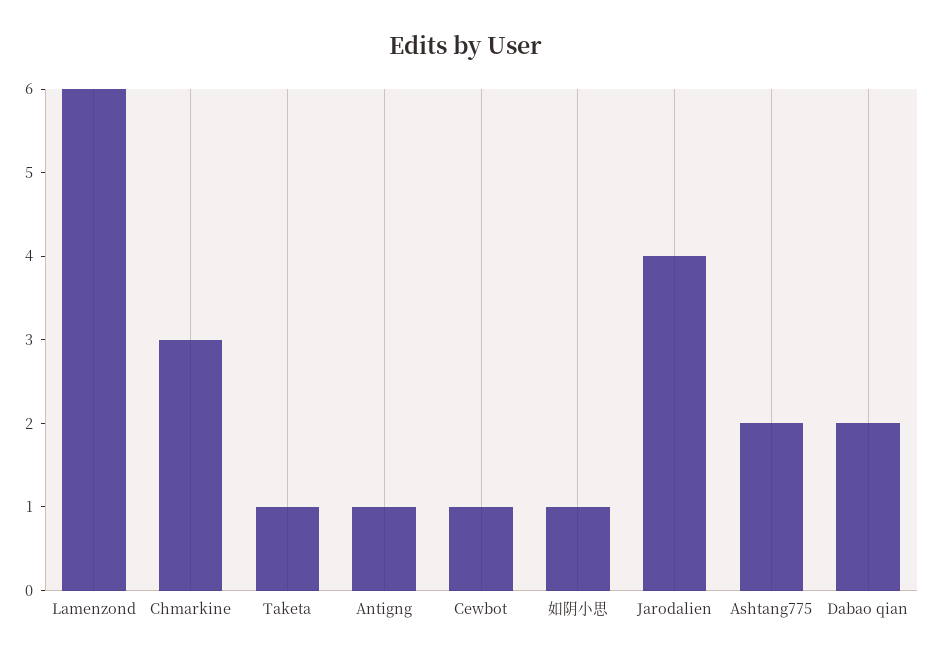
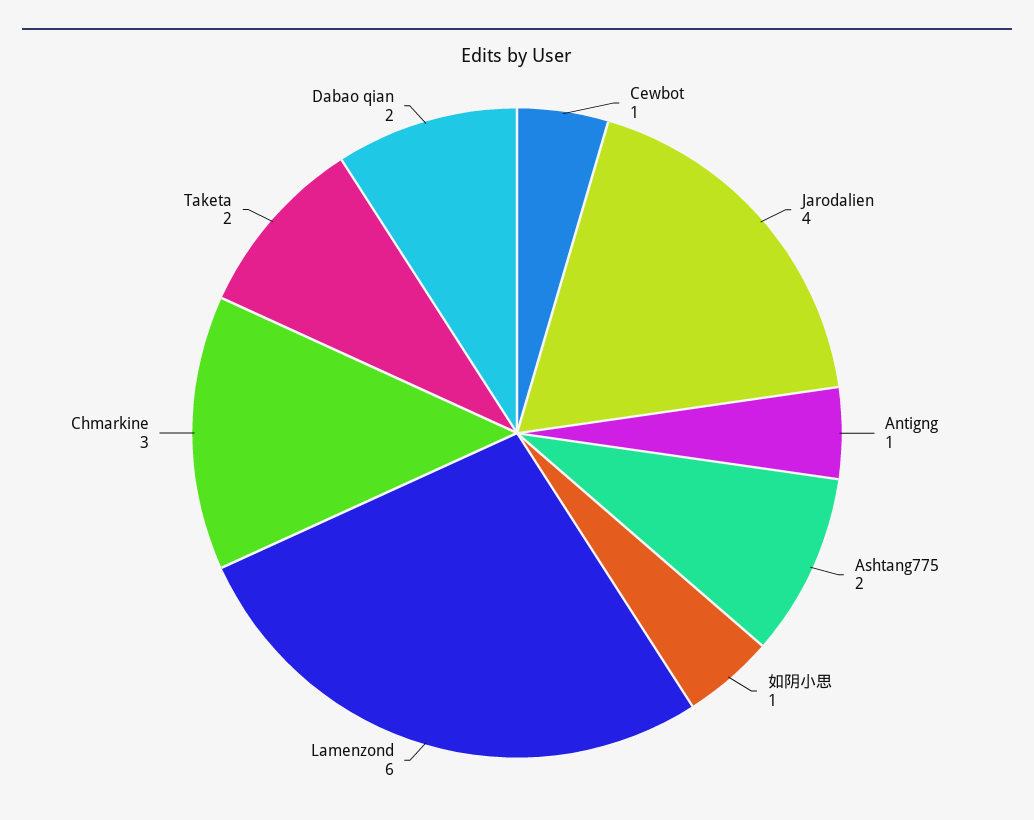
  {
    "Lamenzond": 6,
    "Chmarkine": 3,
-   "Taketa": 1,
+   "Taketa": 2,
    "Antigng": 1,
    "Cewbot": 1,
    "如阴小思": 1,
    "Jarodalien": 4,
    "Ashtang775": 2,
    "Dabao qian": 2
  }

